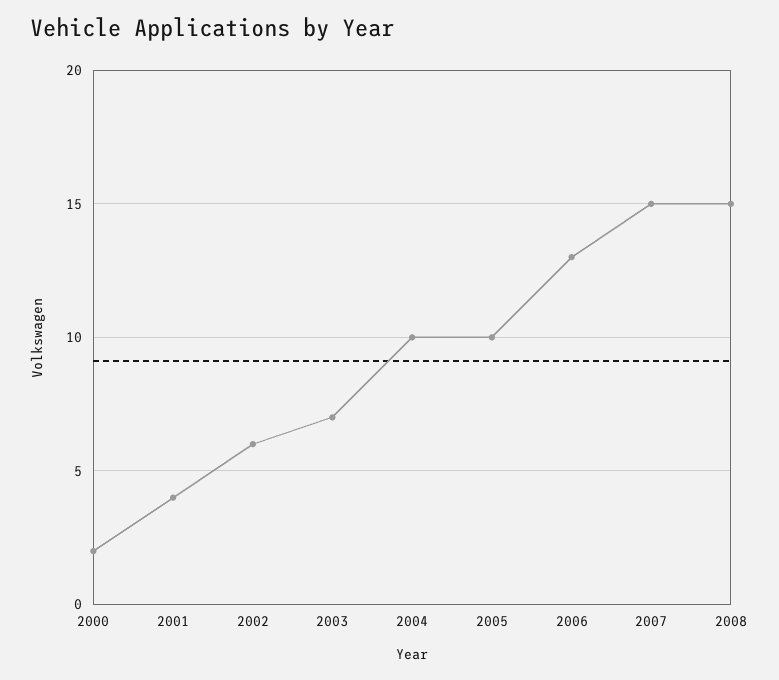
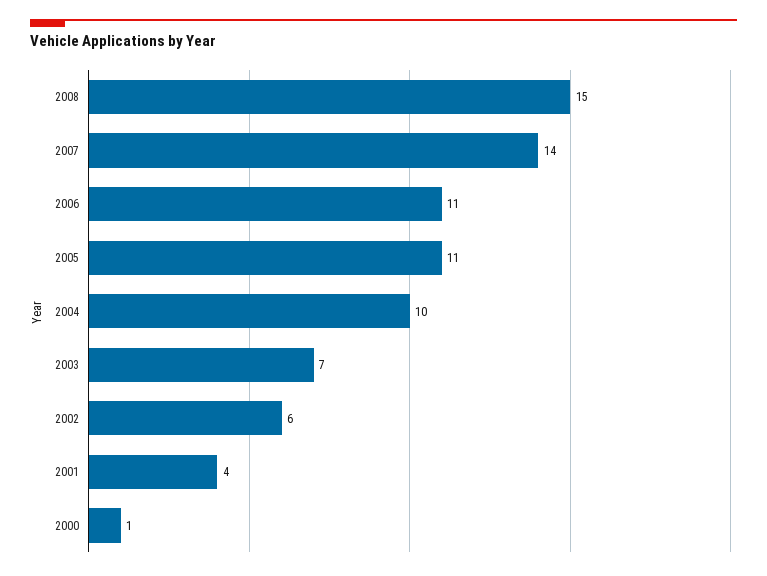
  {
-   "2000": 2,
+   "2000": 1,
    "2001": 4,
    "2002": 6,
    "2003": 7,
    "2004": 10,
-   "2005": 10,
+   "2005": 11,
-   "2006": 13,
+   "2006": 11,
-   "2007": 15,
+   "2007": 14,
    "2008": 15
  }

